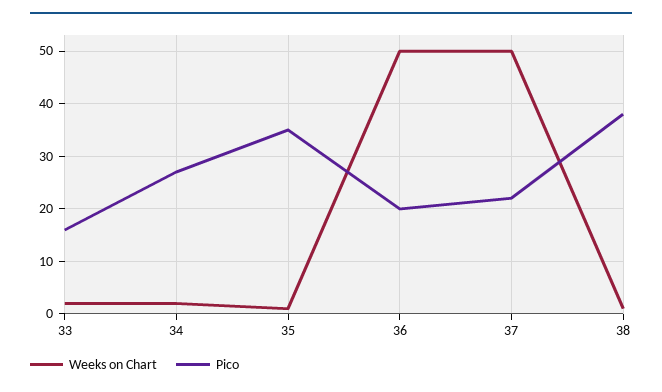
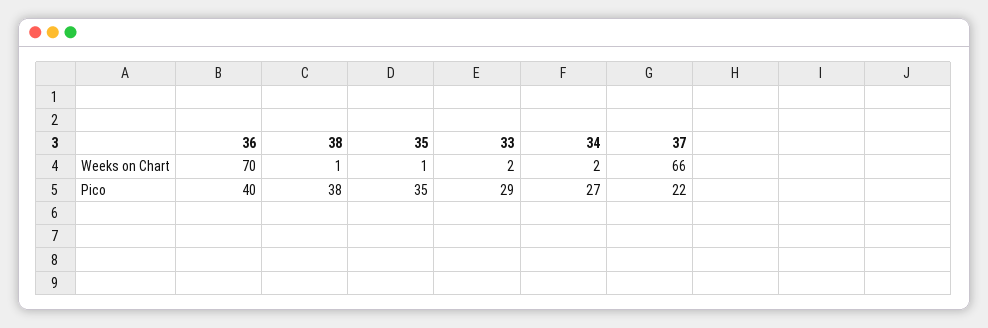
  {
    "Weeks on Chart": {
      "33": 2,
      "34": 2,
      "35": 1,
-     "36": 50,
+     "36": 70,
-     "37": 50,
+     "37": 66,
      "38": 1
    },
    "Pico": {
-     "33": 15,
+     "33": 29,
      "34": 27,
      "35": 35,
-     "36": 20,
+     "36": 40,
      "37": 22,
      "38": 38
    }
  }

